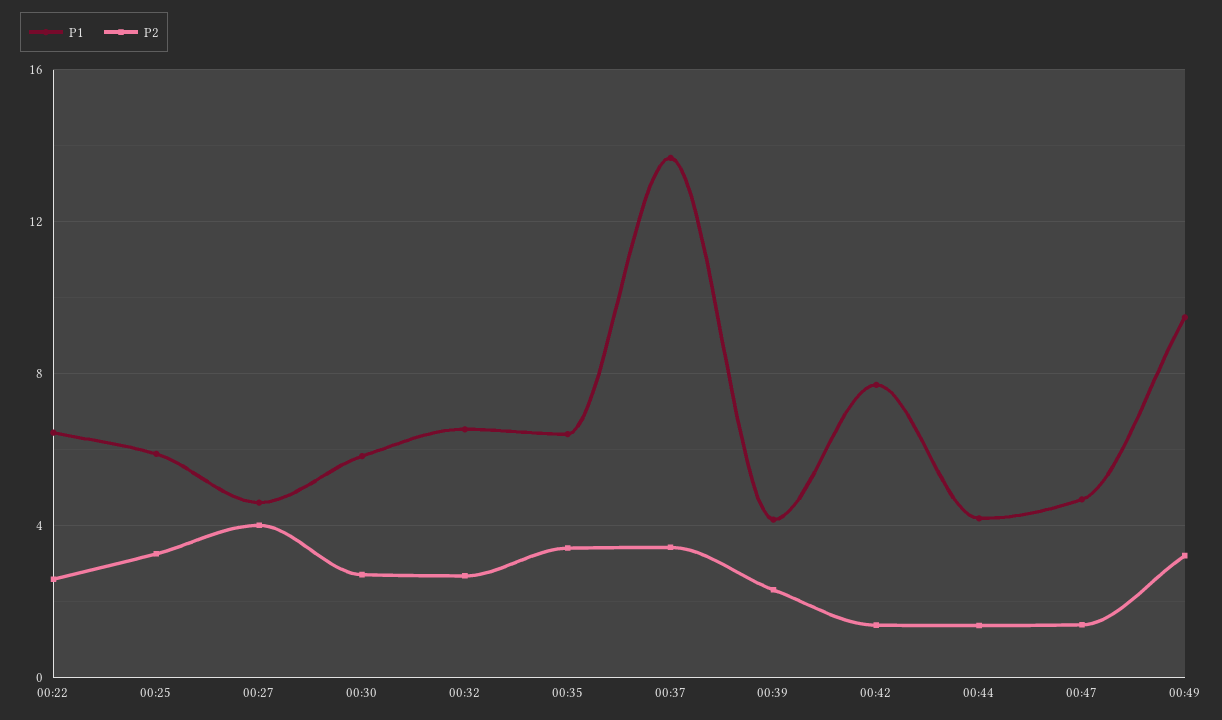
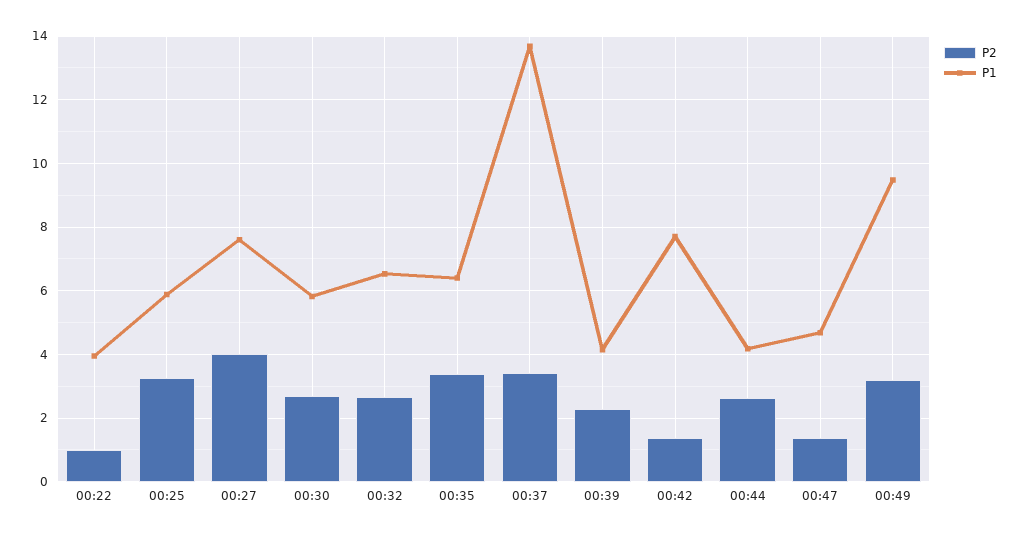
  {
    "P1": {
-     "00:22": 6.5,
+     "00:22": 4,
      "00:25": 5.8,
-     "00:27": 4.5,
+     "00:27": 7.6,
      "00:30": 5.8,
      "00:32": 6.6,
      "00:35": 6.4,
      "00:37": 13.6,
      "00:39": 4.2,
      "00:42": 7.8,
      "00:44": 4.2,
      "00:47": 4.6,
      "00:49": 9.4
    },
    "P2": {
-     "00:22": 2.5,
+     "00:22": 1,
      "00:25": 3.2,
      "00:27": 4,
      "00:30": 2.8,
      "00:32": 2.6,
      "00:35": 3.4,
      "00:37": 3.4,
      "00:39": 2.4,
      "00:42": 1.4,
-     "00:44": 1.5,
+     "00:44": 2.6,
      "00:47": 1.4,
      "00:49": 3.2
    }
  }

